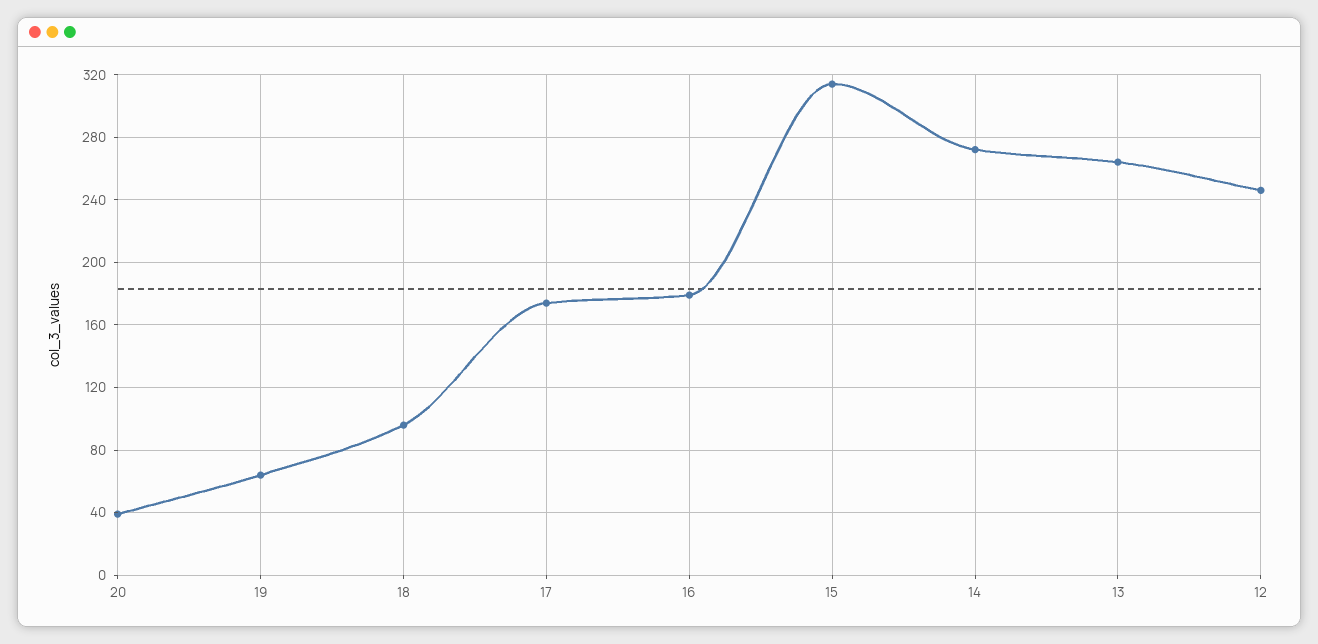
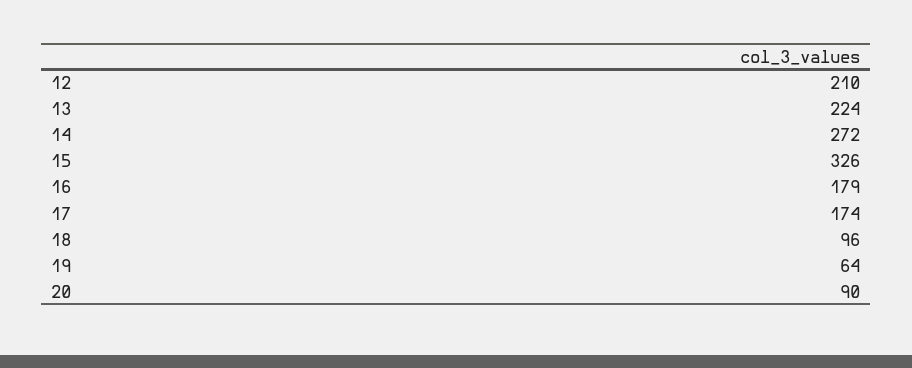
  {
-   "20": 40,
+   "20": 90,
    "19": 64,
    "18": 96,
    "17": 174,
    "16": 179,
-   "15": 315,
+   "15": 326,
    "14": 272,
-   "13": 265,
+   "13": 224,
-   "12": 245
+   "12": 210
  }

